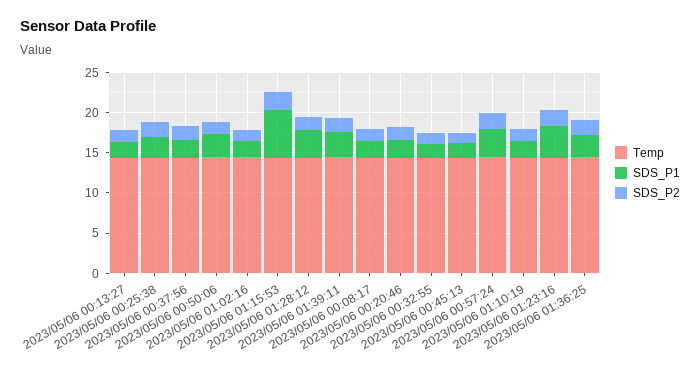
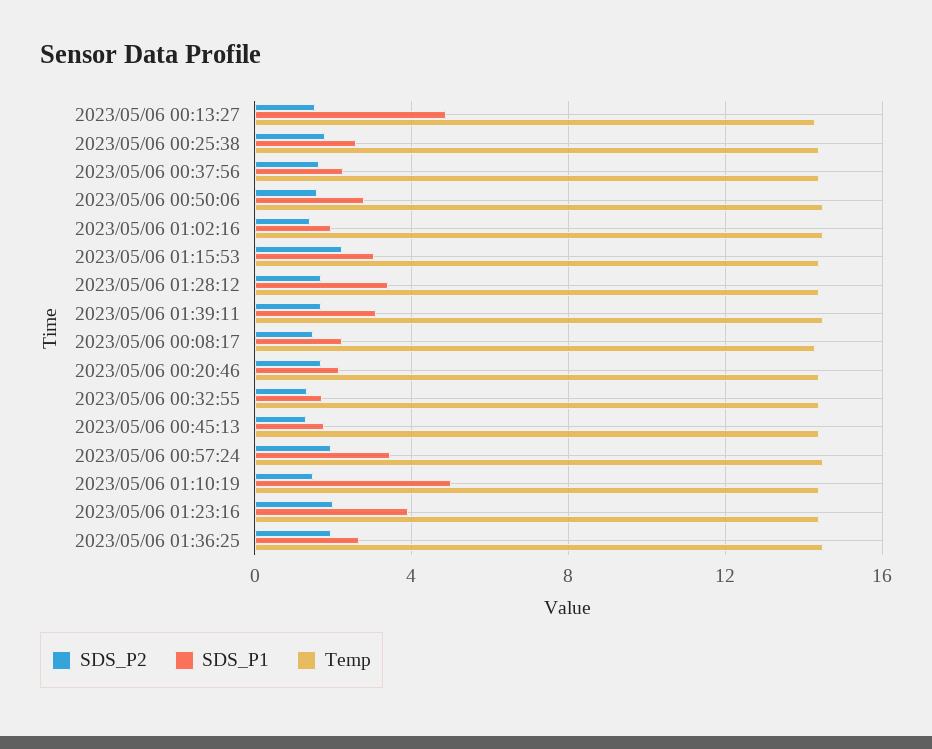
  {
    "Temp": {
      "2023/05/06 00:13:27": 14.5,
      "2023/05/06 00:25:38": 14.5,
      "2023/05/06 00:37:56": 14.5,
      "2023/05/06 00:50:06": 14.5,
      "2023/05/06 01:02:16": 14.5,
      "2023/05/06 01:15:53": 14.5,
      "2023/05/06 01:28:12": 14.5,
      "2023/05/06 01:39:11": 14.5,
      "2023/05/06 00:08:17": 14.5,
      "2023/05/06 00:20:46": 14.5,
      "2023/05/06 00:32:55": 14.5,
      "2023/05/06 00:45:13": 14.5,
      "2023/05/06 00:57:24": 14.5,
      "2023/05/06 01:10:19": 14.5,
      "2023/05/06 01:23:16": 14.5,
      "2023/05/06 01:36:25": 14.5
    },
    "SDS_P1": {
-     "2023/05/06 00:13:27": 2,
+     "2023/05/06 00:13:27": 5,
      "2023/05/06 00:25:38": 2.5,
      "2023/05/06 00:37:56": 2.5,
      "2023/05/06 00:50:06": 3,
      "2023/05/06 01:02:16": 2,
-     "2023/05/06 01:15:53": 6,
+     "2023/05/06 01:15:53": 3,
      "2023/05/06 01:28:12": 3.5,
      "2023/05/06 01:39:11": 3,
      "2023/05/06 00:08:17": 2,
      "2023/05/06 00:20:46": 2,
      "2023/05/06 00:32:55": 1.5,
      "2023/05/06 00:45:13": 2,
      "2023/05/06 00:57:24": 3.5,
-     "2023/05/06 01:10:19": 2,
+     "2023/05/06 01:10:19": 5,
      "2023/05/06 01:23:16": 4,
      "2023/05/06 01:36:25": 2.5
    },
    "SDS_P2": {
      "2023/05/06 00:13:27": 1.5,
      "2023/05/06 00:25:38": 2,
      "2023/05/06 00:37:56": 1.5,
      "2023/05/06 00:50:06": 1.5,
      "2023/05/06 01:02:16": 1.5,
      "2023/05/06 01:15:53": 2,
      "2023/05/06 01:28:12": 1.5,
      "2023/05/06 01:39:11": 1.5,
      "2023/05/06 00:08:17": 1.5,
      "2023/05/06 00:20:46": 1.5,
      "2023/05/06 00:32:55": 1.5,
      "2023/05/06 00:45:13": 1.5,
      "2023/05/06 00:57:24": 2,
      "2023/05/06 01:10:19": 1.5,
      "2023/05/06 01:23:16": 2,
      "2023/05/06 01:36:25": 2
    }
  }

